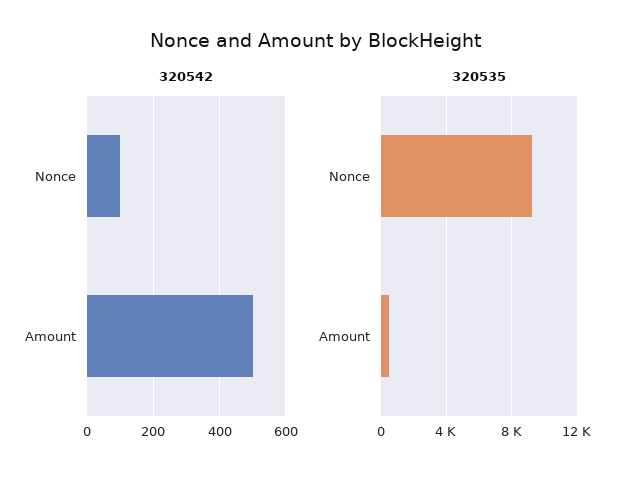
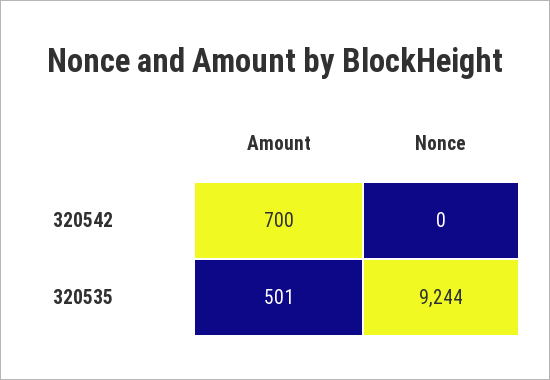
  {
    "320542": {
-     "Nonce": 100,
+     "Nonce": 0,
-     "Amount": 500
+     "Amount": 700
    },
    "320535": {
      "Nonce": 9244,
      "Amount": 501
    }
  }

